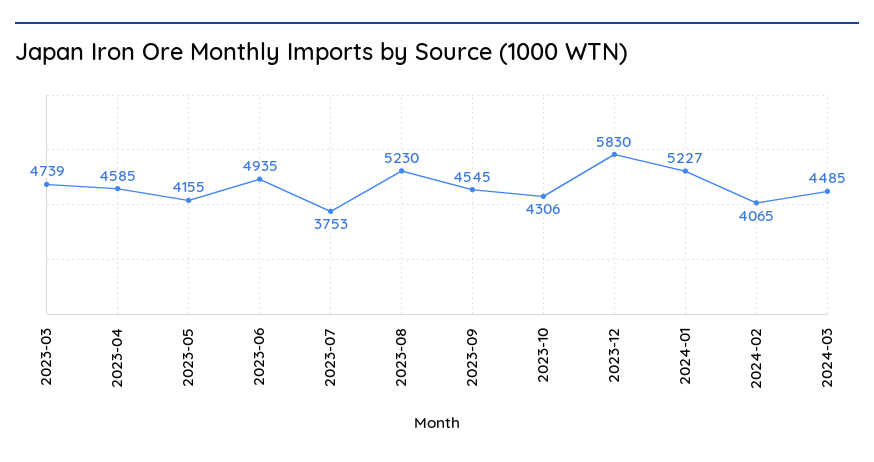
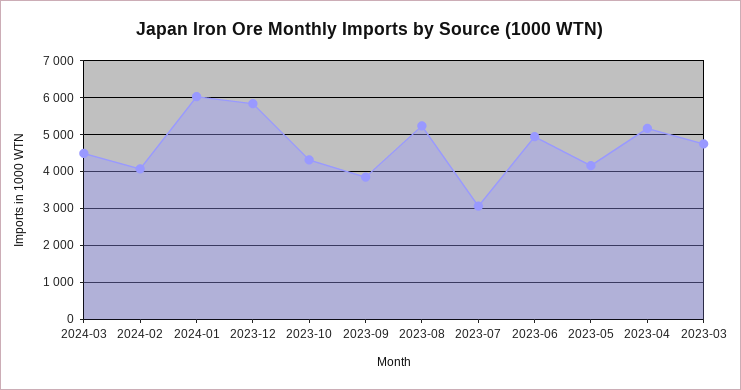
  {
    "2023-03": 4739,
-   "2023-04": 4585,
+   "2023-04": 5200,
    "2023-05": 4155,
    "2023-06": 4935,
-   "2023-07": 3753,
+   "2023-07": 3000,
    "2023-08": 5230,
-   "2023-09": 4545,
+   "2023-09": 3800,
    "2023-10": 4306,
    "2023-12": 5830,
-   "2024-01": 5227,
+   "2024-01": 6000,
    "2024-02": 4065,
    "2024-03": 4485
  }

